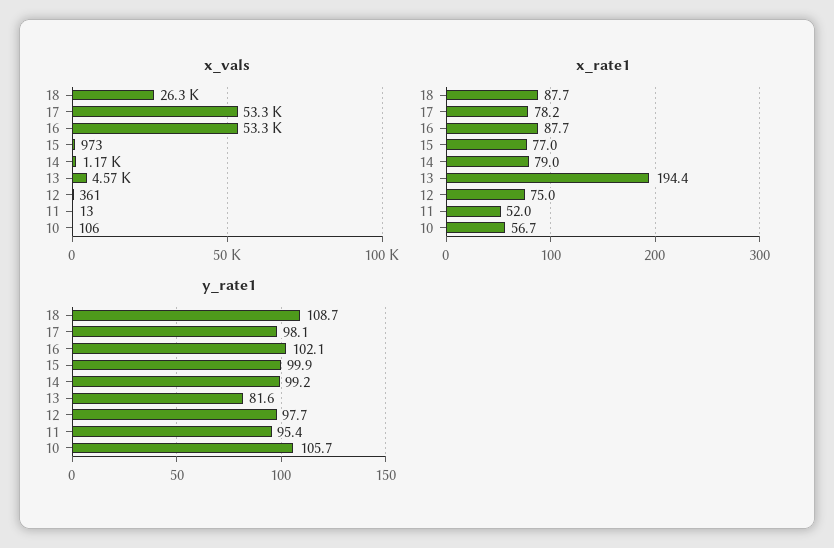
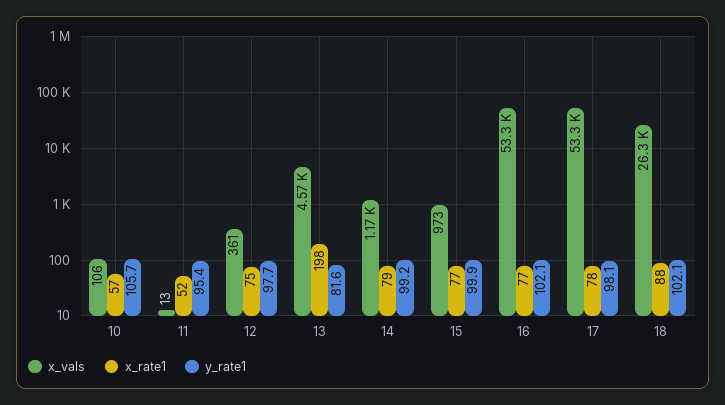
  {
    "x_vals": {
      "18": 26300,
      "17": 53300,
      "16": 53300,
      "15": 973,
      "14": 1170,
      "13": 4570,
      "12": 361,
      "11": 13,
      "10": 106
    },
    "x_rate1": {
      "18": 87.7,
      "17": 78.2,
-     "16": 87.7,
+     "16": 77,
      "15": 77,
      "14": 79,
-     "13": 194.4,
+     "13": 198,
      "12": 75,
      "11": 52,
      "10": 56.7
    },
    "y_rate1": {
-     "18": 108.7,
+     "18": 102.1,
      "17": 98.1,
      "16": 102.1,
      "15": 99.9,
      "14": 99.2,
      "13": 81.6,
      "12": 97.7,
      "11": 95.4,
      "10": 105.7
    }
  }

